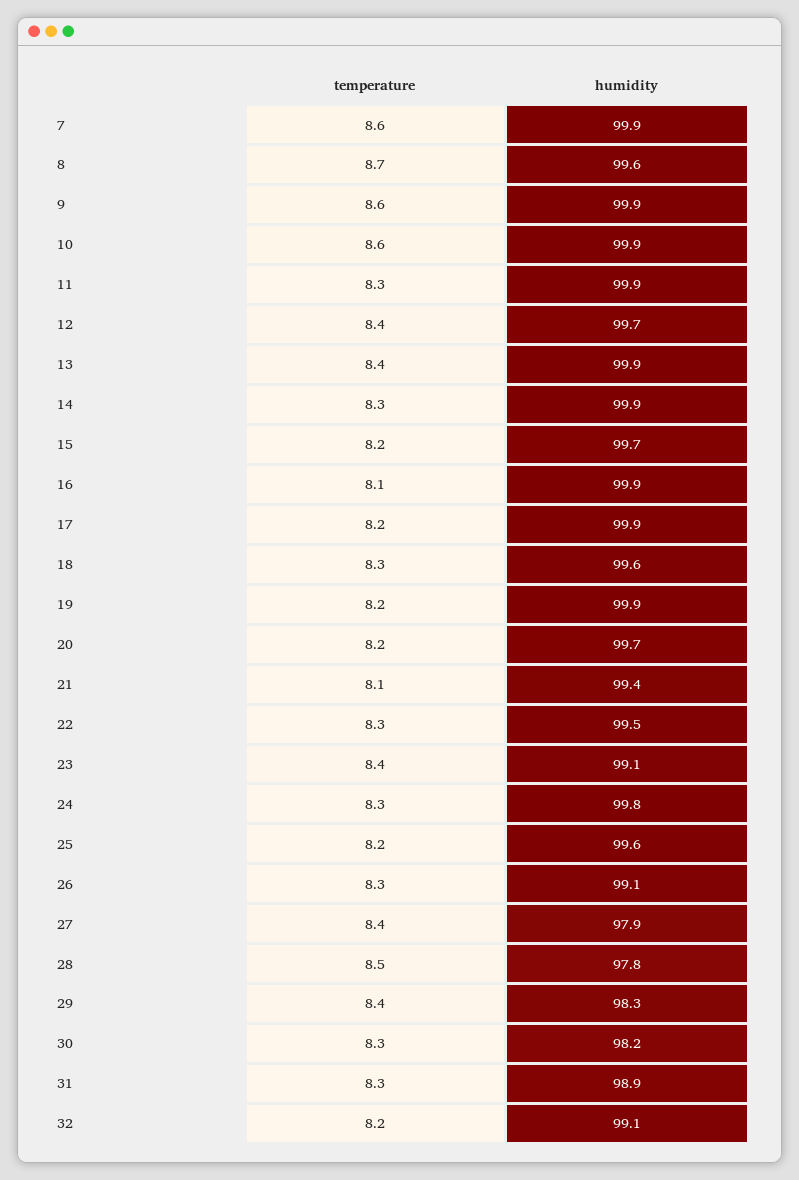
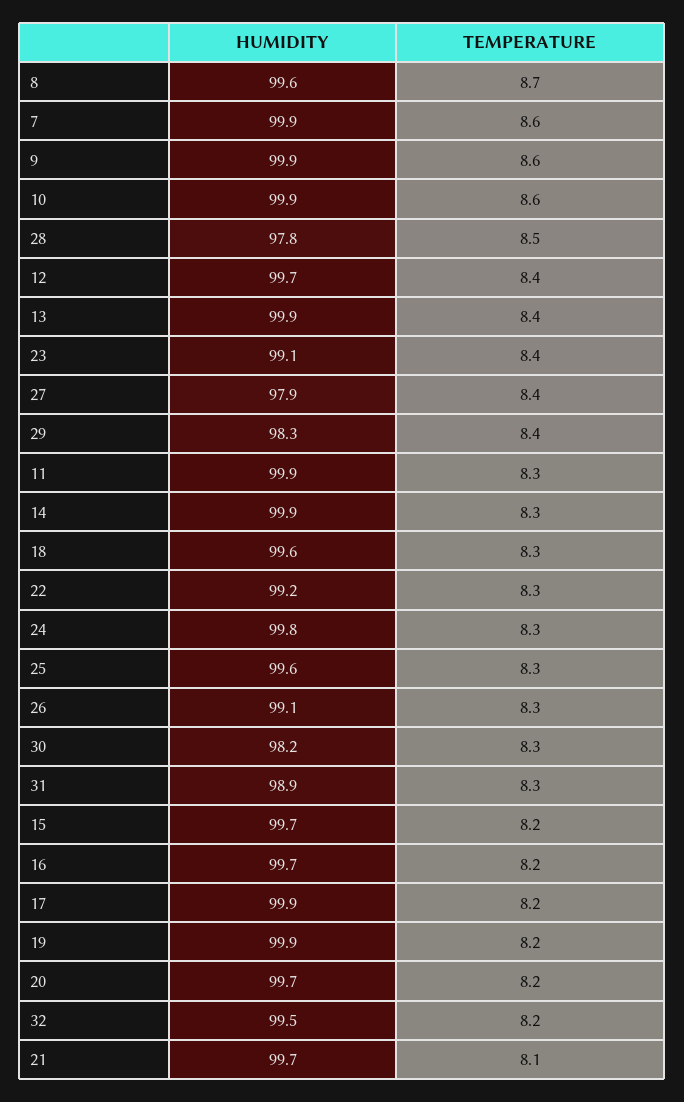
  {
    "temperature": {
      "7": 8.6,
      "8": 8.7,
      "9": 8.6,
      "10": 8.6,
      "11": 8.3,
      "12": 8.4,
      "13": 8.4,
      "14": 8.3,
      "15": 8.2,
-     "16": 8.1,
+     "16": 8.2,
      "17": 8.2,
      "18": 8.3,
      "19": 8.2,
      "20": 8.2,
      "21": 8.1,
      "22": 8.3,
      "23": 8.4,
      "24": 8.3,
-     "25": 8.2,
+     "25": 8.3,
      "26": 8.3,
      "27": 8.4,
      "28": 8.5,
      "29": 8.4,
      "30": 8.3,
      "31": 8.3,
      "32": 8.2
    },
    "humidity": {
      "7": 99.9,
      "8": 99.6,
      "9": 99.9,
      "10": 99.9,
      "11": 99.9,
      "12": 99.7,
      "13": 99.9,
      "14": 99.9,
      "15": 99.7,
-     "16": 99.9,
+     "16": 99.7,
      "17": 99.9,
      "18": 99.6,
      "19": 99.9,
      "20": 99.7,
-     "21": 99.4,
+     "21": 99.7,
-     "22": 99.5,
+     "22": 99.2,
      "23": 99.1,
      "24": 99.8,
      "25": 99.6,
      "26": 99.1,
      "27": 97.9,
      "28": 97.8,
      "29": 98.3,
      "30": 98.2,
      "31": 98.9,
-     "32": 99.1
+     "32": 99.5
    }
  }

